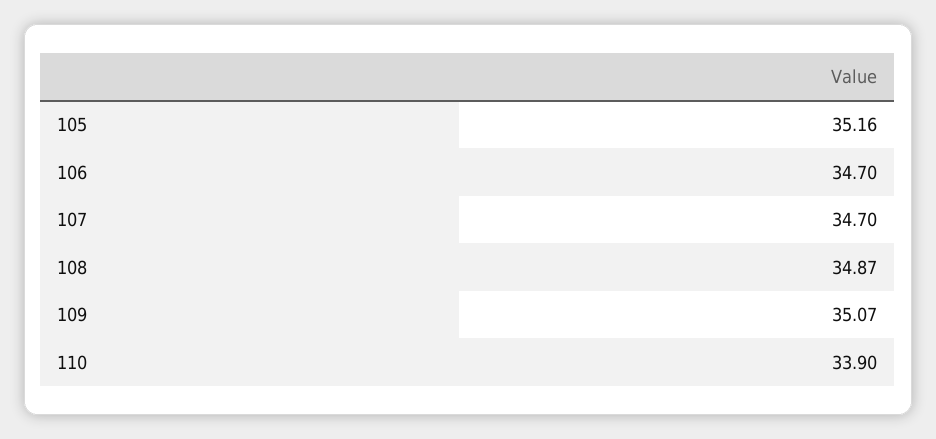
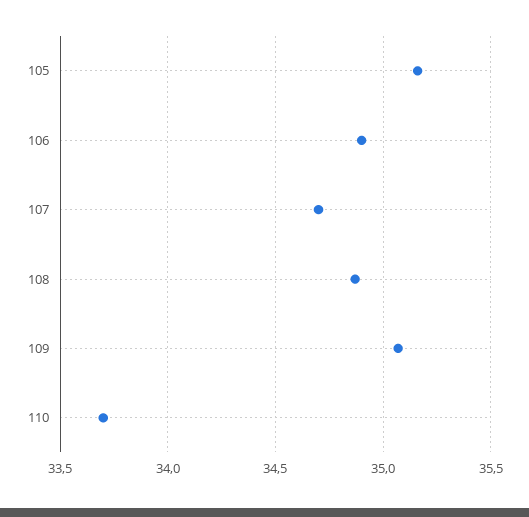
  {
    "105": 35.16,
-   "106": 34.7,
+   "106": 34.9,
    "107": 34.7,
    "108": 34.87,
    "109": 35.07,
-   "110": 33.9
+   "110": 33.7
  }

